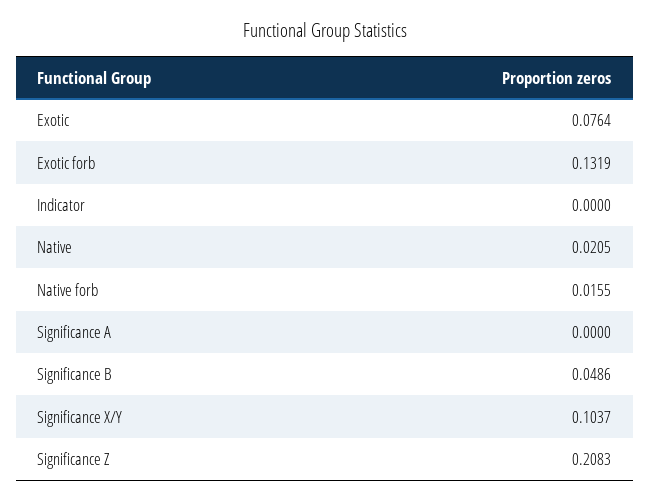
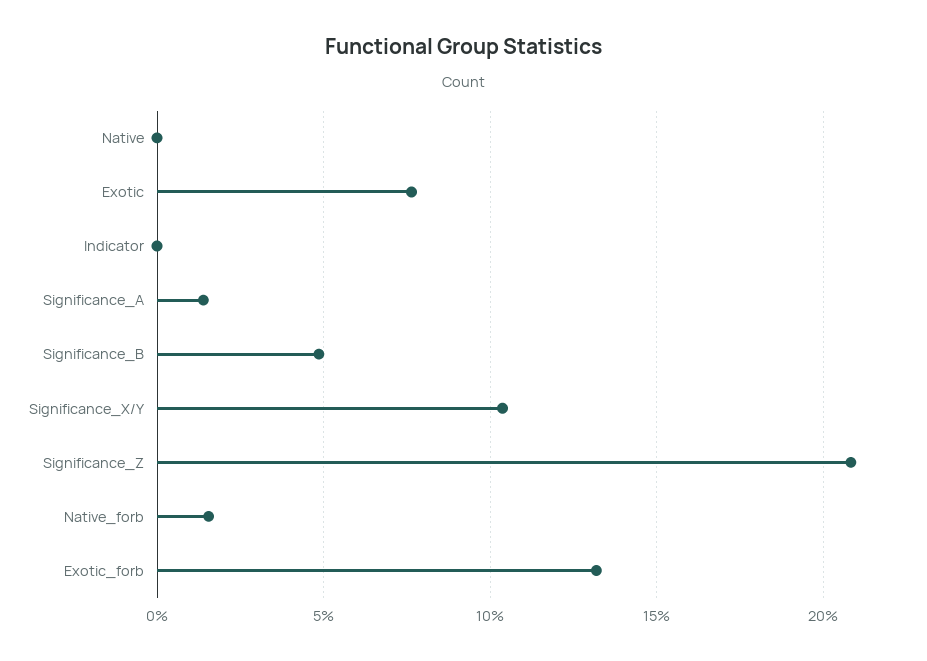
  {
    "Exotic": 0.0764,
    "Exotic forb": 0.1319,
    "Indicator": 0,
-   "Native": 0.0205,
+   "Native": 0,
    "Native forb": 0.0155,
-   "Significance A": 0,
+   "Significance A": 0.015,
    "Significance B": 0.0486,
    "Significance X/Y": 0.1037,
    "Significance Z": 0.2083
  }

